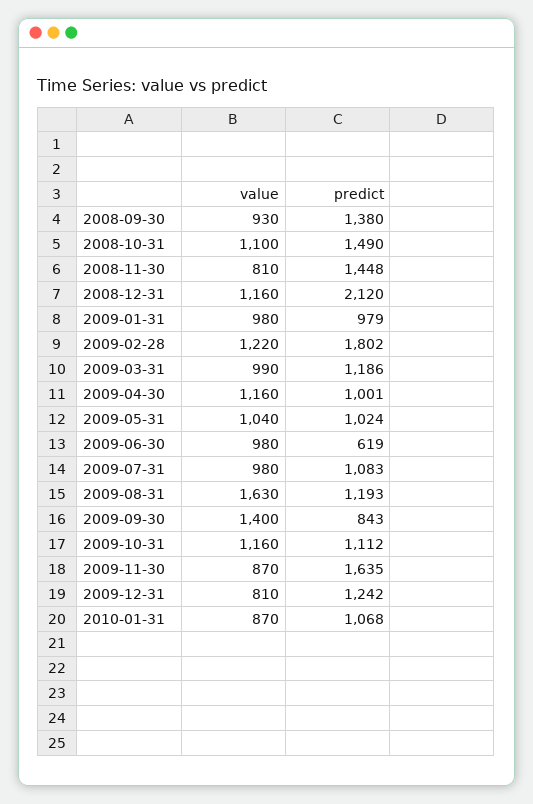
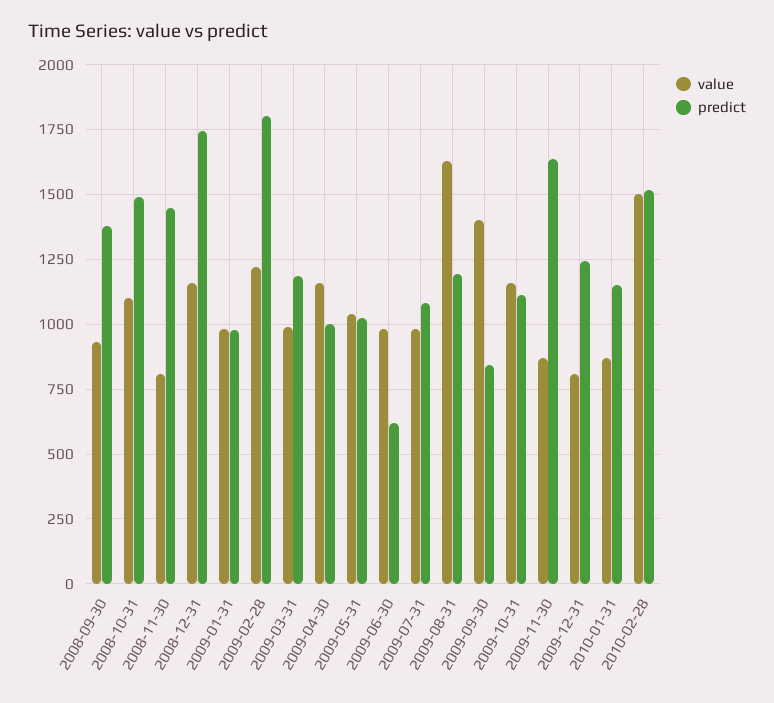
  {
    "value": {
      "2008-09-30": 930,
      "2008-10-31": 1100,
      "2008-11-30": 810,
      "2008-12-31": 1160,
      "2009-01-31": 980,
      "2009-02-28": 1220,
      "2009-03-31": 990,
      "2009-04-30": 1160,
      "2009-05-31": 1040,
      "2009-06-30": 980,
      "2009-07-31": 980,
      "2009-08-31": 1630,
      "2009-09-30": 1400,
      "2009-10-31": 1160,
      "2009-11-30": 870,
      "2009-12-31": 810,
-     "2010-01-31": 870
+     "2010-01-31": 870,
+     "2010-02-28": 1500
    },
    "predict": {
      "2008-09-30": 1380,
      "2008-10-31": 1490,
      "2008-11-30": 1448,
-     "2008-12-31": 2120,
+     "2008-12-31": 1750,
      "2009-01-31": 979,
      "2009-02-28": 1802,
      "2009-03-31": 1186,
      "2009-04-30": 1001,
      "2009-05-31": 1024,
      "2009-06-30": 619,
      "2009-07-31": 1083,
      "2009-08-31": 1193,
      "2009-09-30": 843,
      "2009-10-31": 1112,
      "2009-11-30": 1635,
      "2009-12-31": 1242,
-     "2010-01-31": 1068
+     "2010-01-31": 1150,
+     "2010-02-28": 1525
    }
  }

